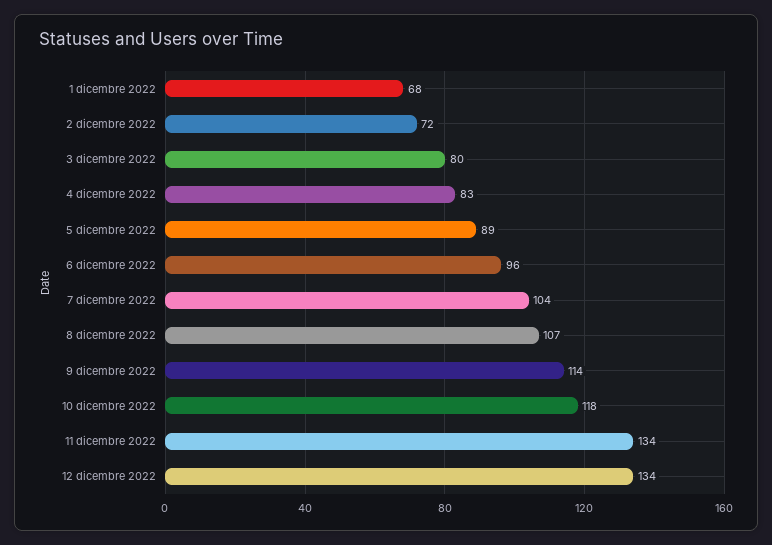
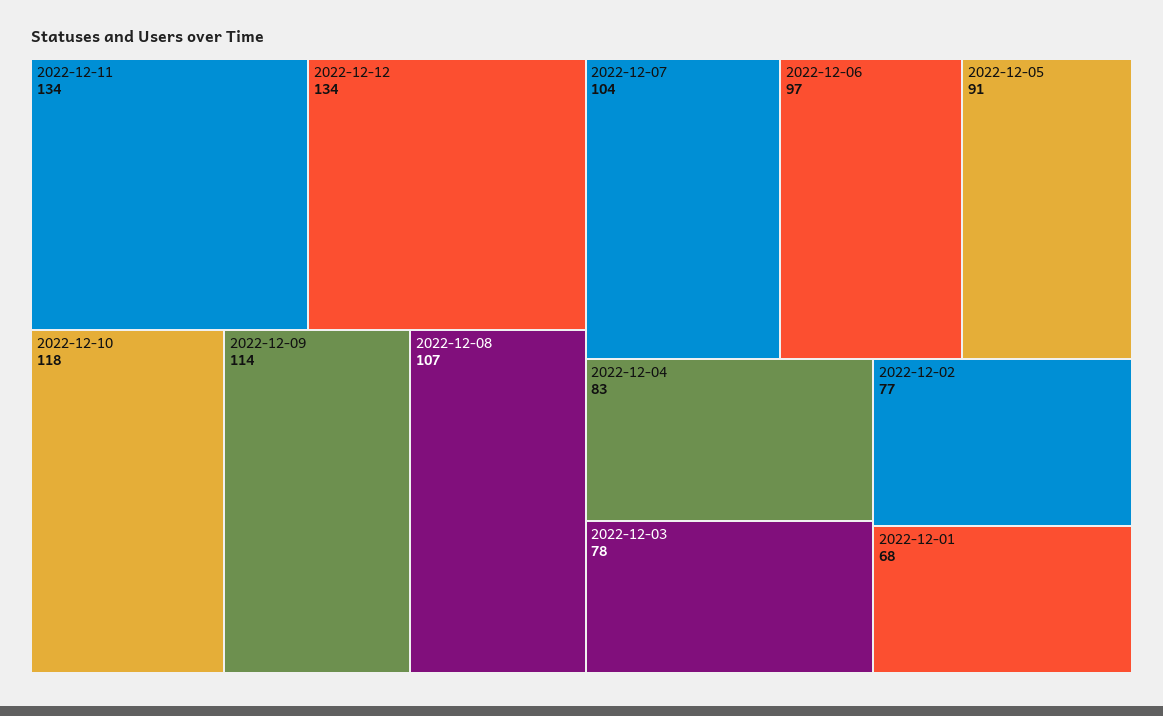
  {
    "1 dicembre 2022": 68,
-   "2 dicembre 2022": 72,
+   "2 dicembre 2022": 77,
-   "3 dicembre 2022": 80,
+   "3 dicembre 2022": 78,
    "4 dicembre 2022": 83,
-   "5 dicembre 2022": 89,
+   "5 dicembre 2022": 91,
-   "6 dicembre 2022": 96,
+   "6 dicembre 2022": 97,
    "7 dicembre 2022": 104,
    "8 dicembre 2022": 107,
    "9 dicembre 2022": 114,
    "10 dicembre 2022": 118,
    "11 dicembre 2022": 134,
    "12 dicembre 2022": 134
  }

